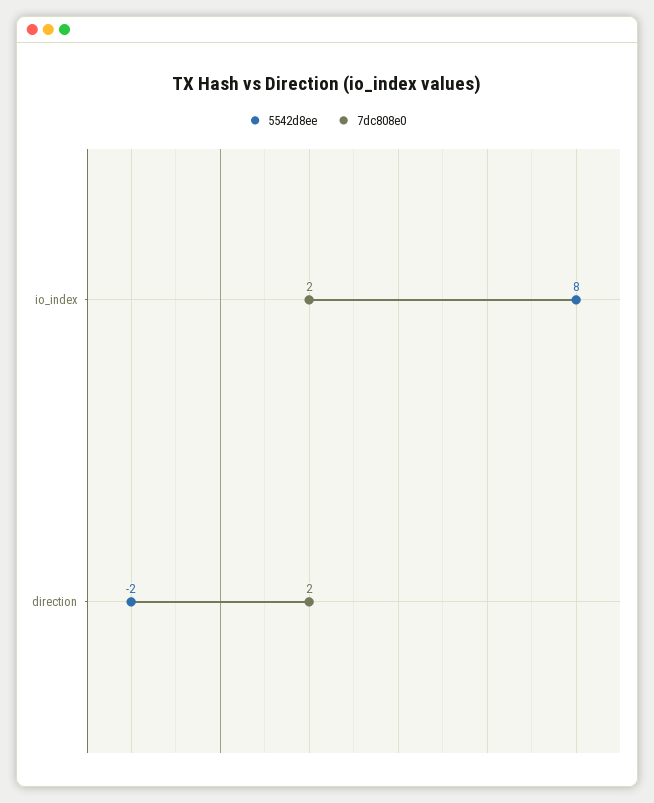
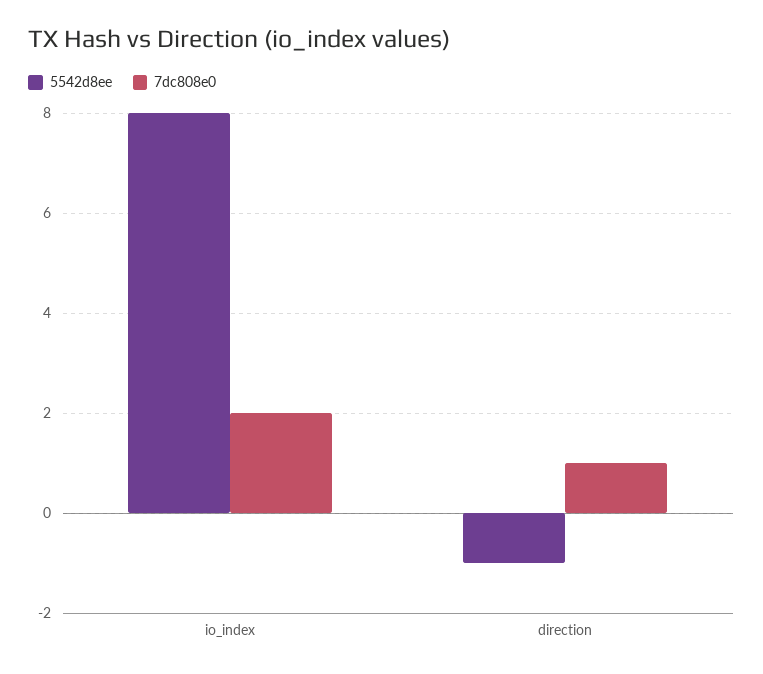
  {
    "5542d8ee": {
      "io_index": 8,
-     "direction": -2
+     "direction": -1
    },
    "7dc808e0": {
      "io_index": 2,
-     "direction": 2
+     "direction": 1
    }
  }

